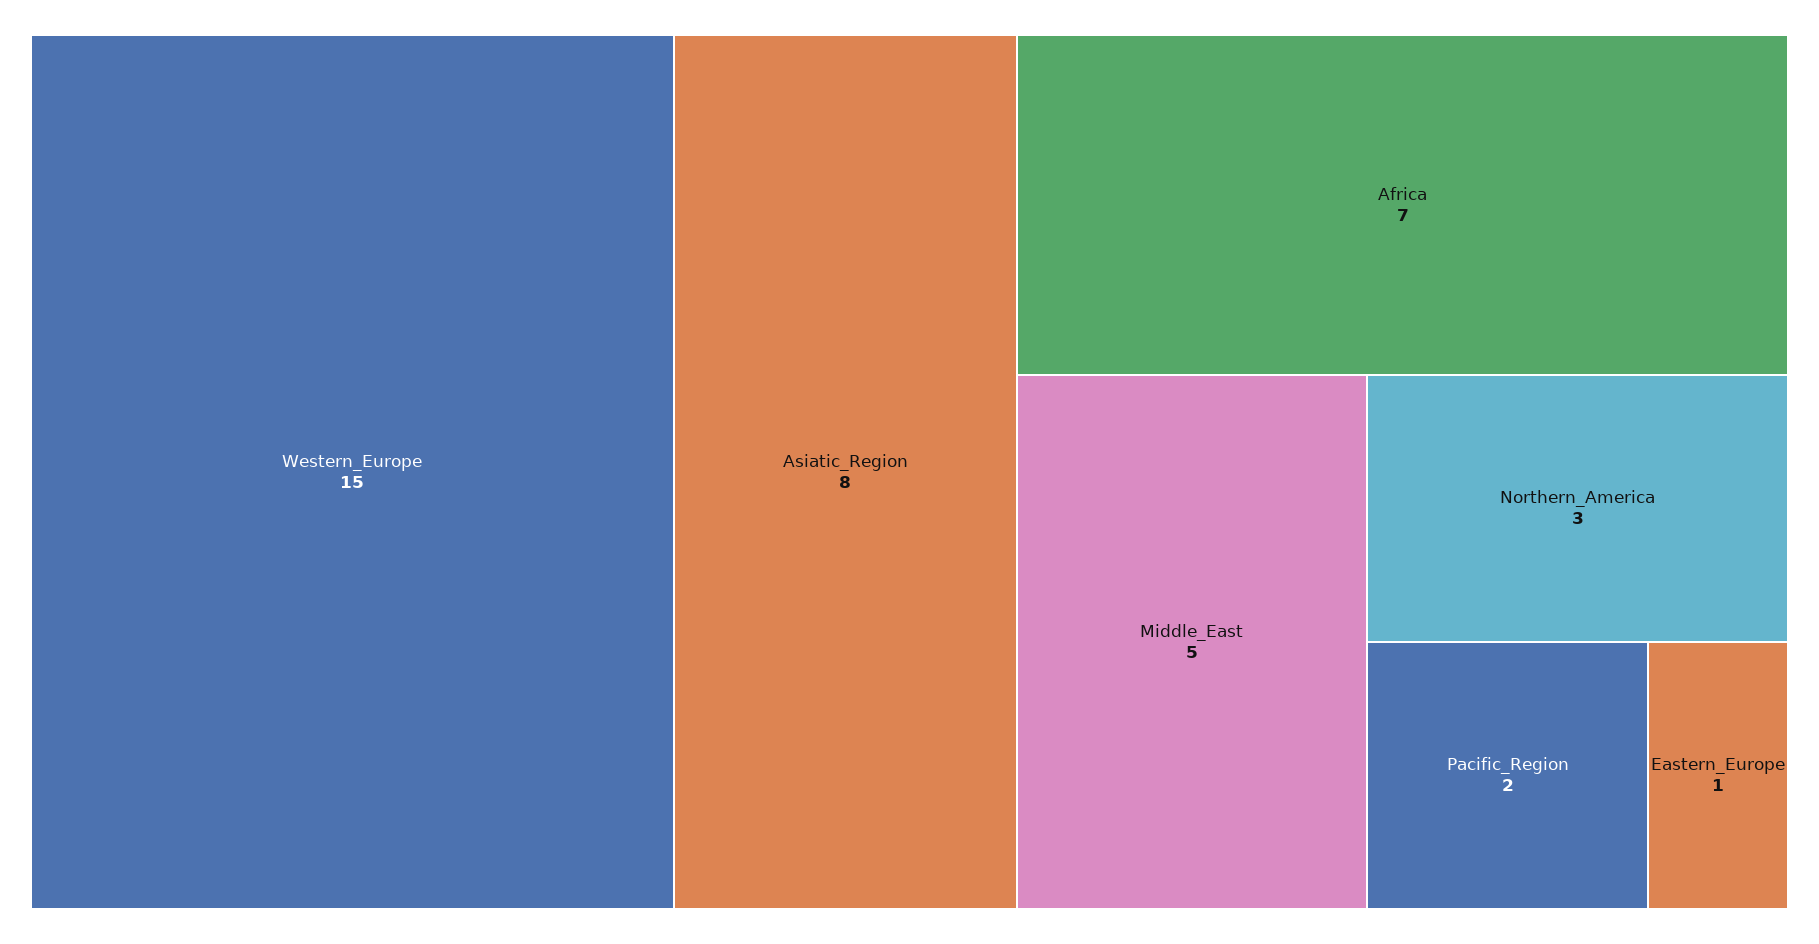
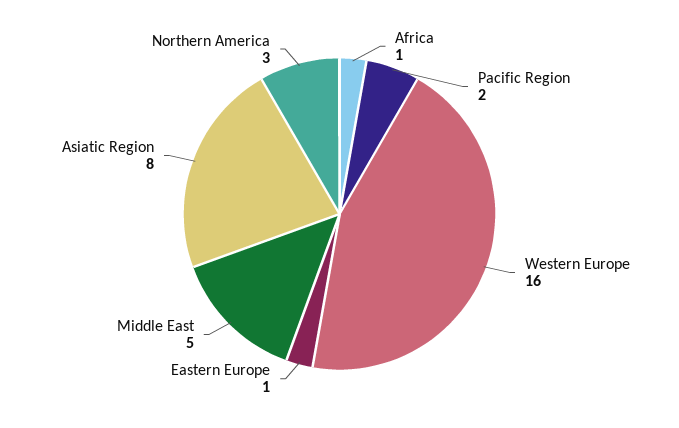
  {
-   "Western_Europe": 15,
+   "Western_Europe": 16,
    "Asiatic_Region": 8,
-   "Africa": 7,
+   "Africa": 1,
    "Middle_East": 5,
    "Northern_America": 3,
    "Pacific_Region": 2,
    "Eastern_Europe": 1
  }

